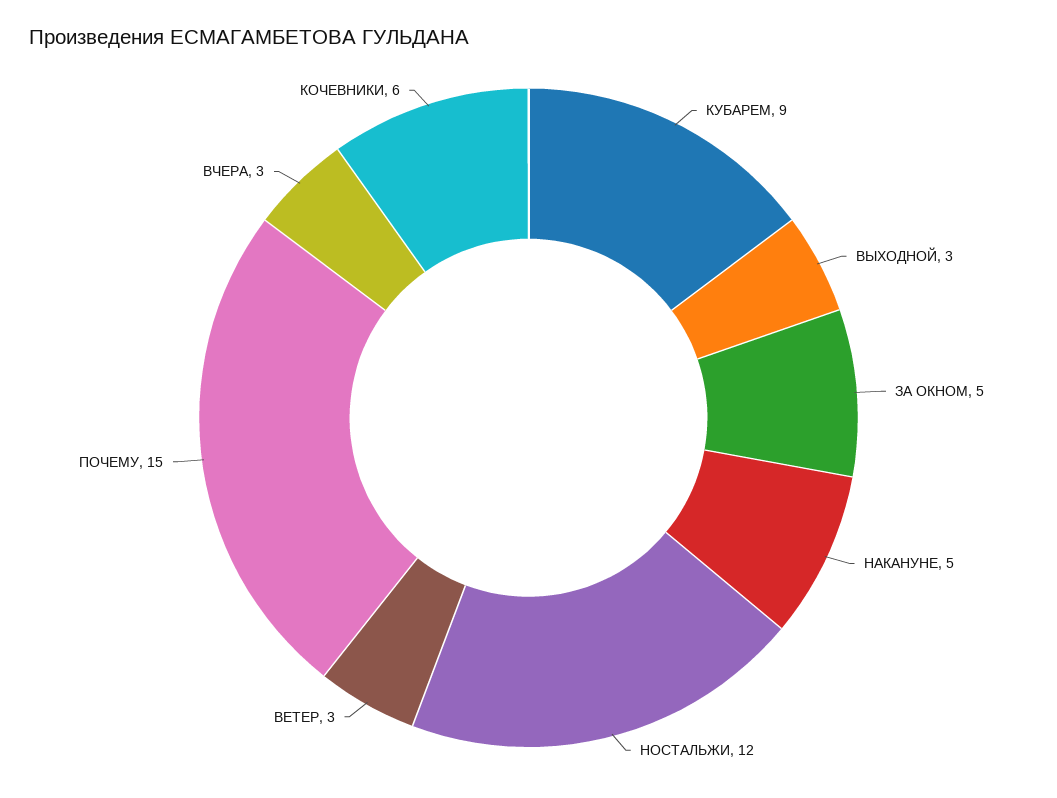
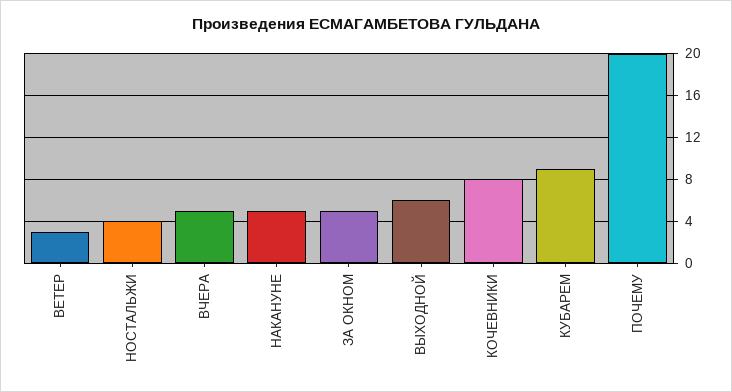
  {
    "КУБАРЕМ": 9,
-   "ВЫХОДНОЙ": 3,
+   "ВЫХОДНОЙ": 6,
    "ЗА ОКНОМ": 5,
    "НАКАНУНЕ": 5,
-   "НОСТАЛЬЖИ": 12,
+   "НОСТАЛЬЖИ": 4,
    "ВЕТЕР": 3,
-   "ПОЧЕМУ": 15,
+   "ПОЧЕМУ": 20,
-   "ВЧЕРА": 3,
+   "ВЧЕРА": 5,
-   "КОЧЕВНИКИ": 6
+   "КОЧЕВНИКИ": 8
  }

